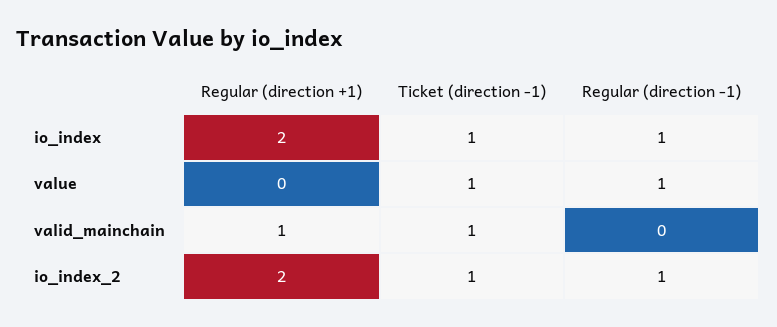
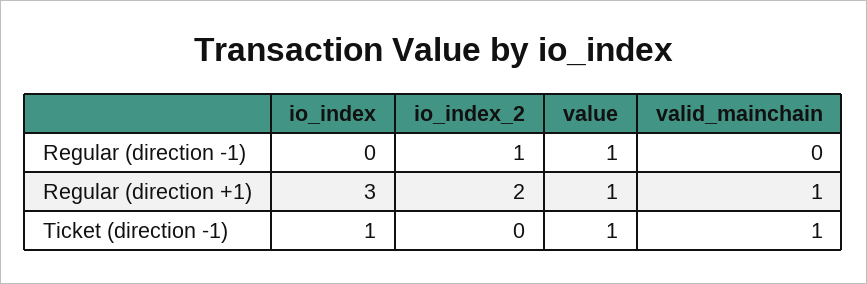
  {
    "Regular (direction +1)": {
-     "io_index": 2,
+     "io_index": 3,
-     "value": 0,
+     "value": 1,
      "valid_mainchain": 1,
      "io_index_2": 2
    },
    "Ticket (direction -1)": {
      "io_index": 1,
      "value": 1,
      "valid_mainchain": 1,
-     "io_index_2": 1
+     "io_index_2": 0
    },
    "Regular (direction -1)": {
-     "io_index": 1,
+     "io_index": 0,
      "value": 1,
      "valid_mainchain": 0,
      "io_index_2": 1
    }
  }

